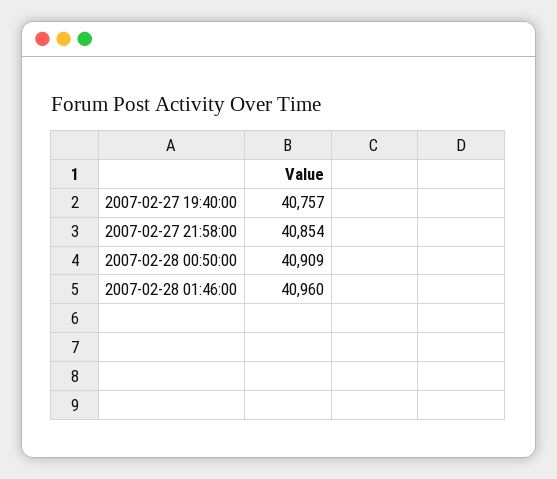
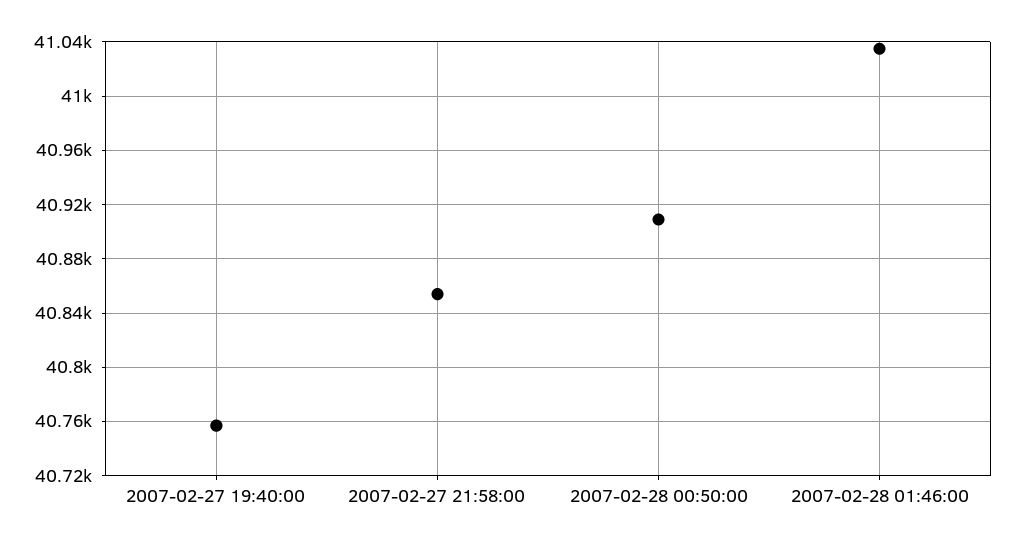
  {
    "2007-02-27 19:40:00": 40757,
    "2007-02-27 21:58:00": 40854,
    "2007-02-28 00:50:00": 40909,
-   "2007-02-28 01:46:00": 40960
+   "2007-02-28 01:46:00": 41035
  }

